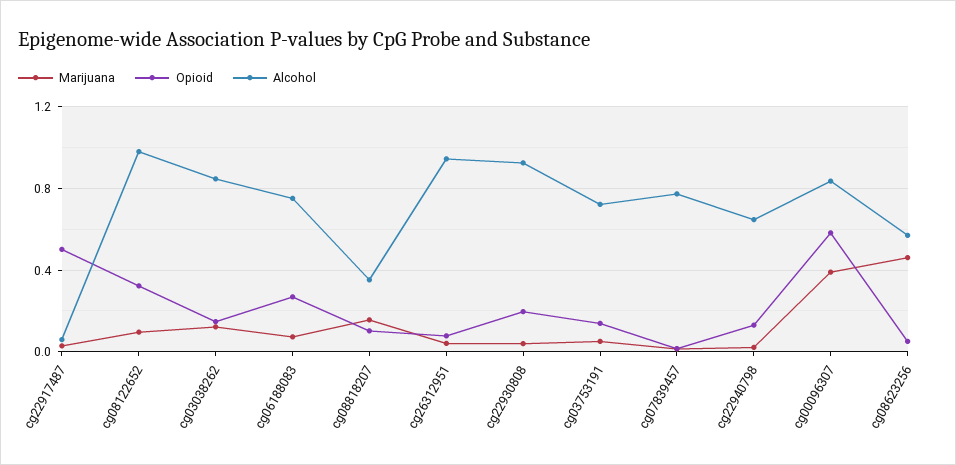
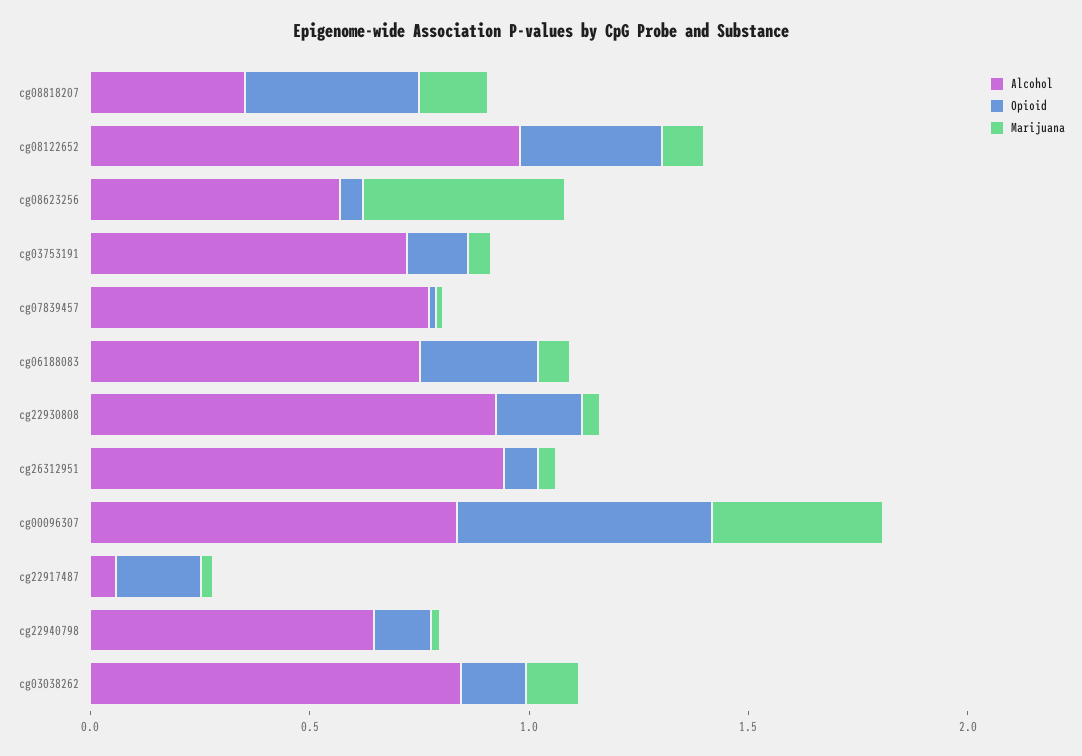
  {
    "Marijuana": {
      "cg22917487": 0.05,
      "cg08122652": 0.1,
      "cg03038262": 0.1,
      "cg06188083": 0.05,
      "cg08818207": 0.15,
      "cg26312951": 0.05,
      "cg22930808": 0.05,
      "cg03753191": 0.05,
      "cg07839457": 0,
      "cg22940798": 0,
      "cg00096307": 0.4,
      "cg08623256": 0.45
    },
    "Opioid": {
-     "cg22917487": 0.5,
+     "cg22917487": 0.2,
      "cg08122652": 0.3,
      "cg03038262": 0.15,
      "cg06188083": 0.25,
-     "cg08818207": 0.1,
+     "cg08818207": 0.4,
      "cg26312951": 0.1,
      "cg22930808": 0.2,
      "cg03753191": 0.15,
      "cg07839457": 0,
      "cg22940798": 0.15,
      "cg00096307": 0.6,
      "cg08623256": 0.05
    },
    "Alcohol": {
      "cg22917487": 0.05,
      "cg08122652": 1,
      "cg03038262": 0.85,
      "cg06188083": 0.75,
      "cg08818207": 0.35,
      "cg26312951": 0.95,
      "cg22930808": 0.9,
      "cg03753191": 0.7,
      "cg07839457": 0.75,
      "cg22940798": 0.65,
      "cg00096307": 0.85,
      "cg08623256": 0.55
    }
  }

